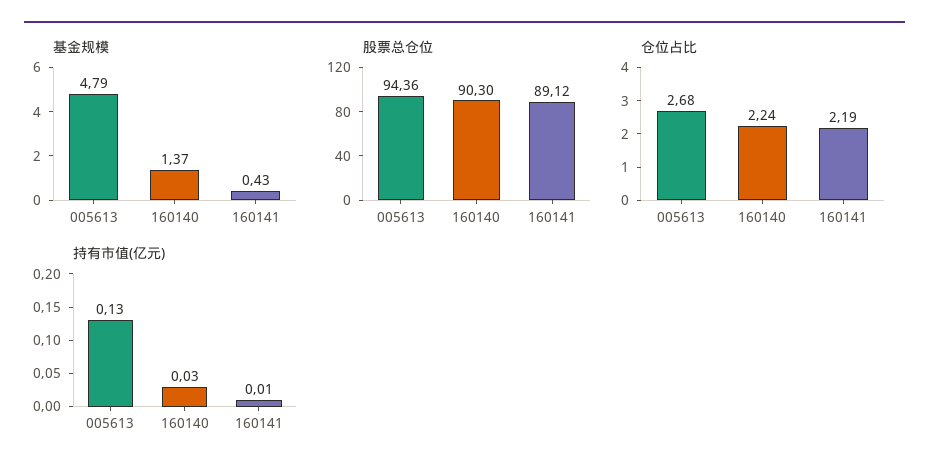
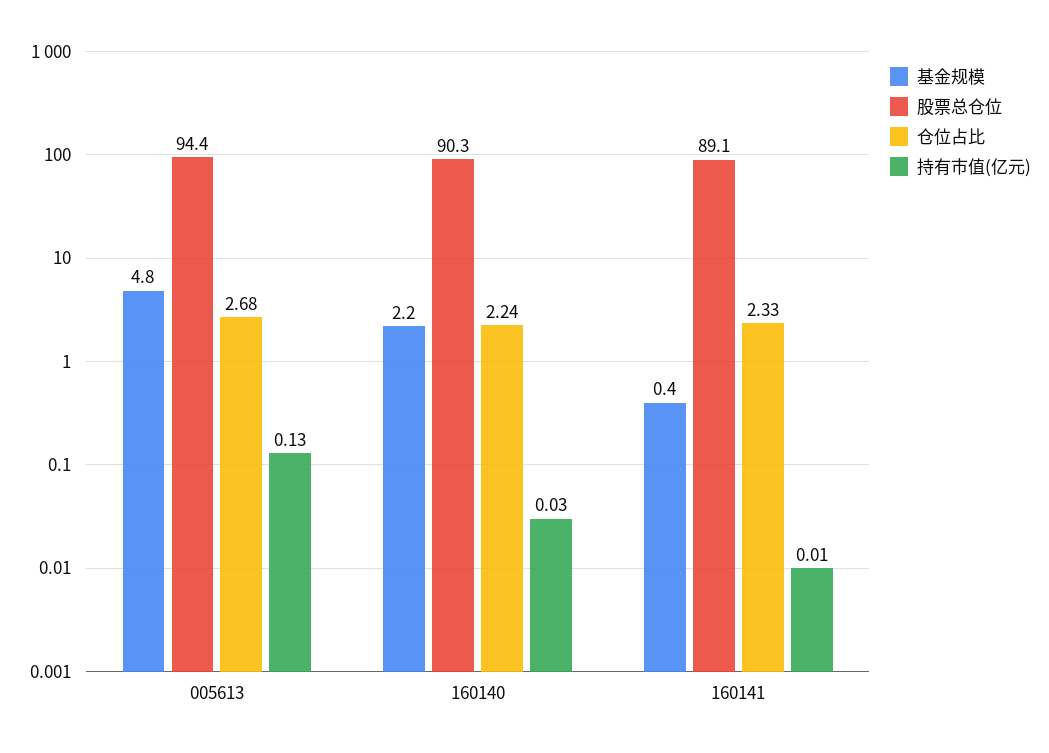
  {
    "基金规模": {
      "005613": 4.79,
-     "160140": 1.37,
+     "160140": 2.2,
      "160141": 0.43
    },
    "股票总仓位": {
      "005613": 94.36,
      "160140": 90.3,
      "160141": 89.12
    },
    "仓位占比": {
      "005613": 2.68,
      "160140": 2.24,
-     "160141": 2.19
+     "160141": 2.33
    },
    "持有市值(亿元)": {
      "005613": 0.13,
      "160140": 0.03,
      "160141": 0.01
    }
  }

